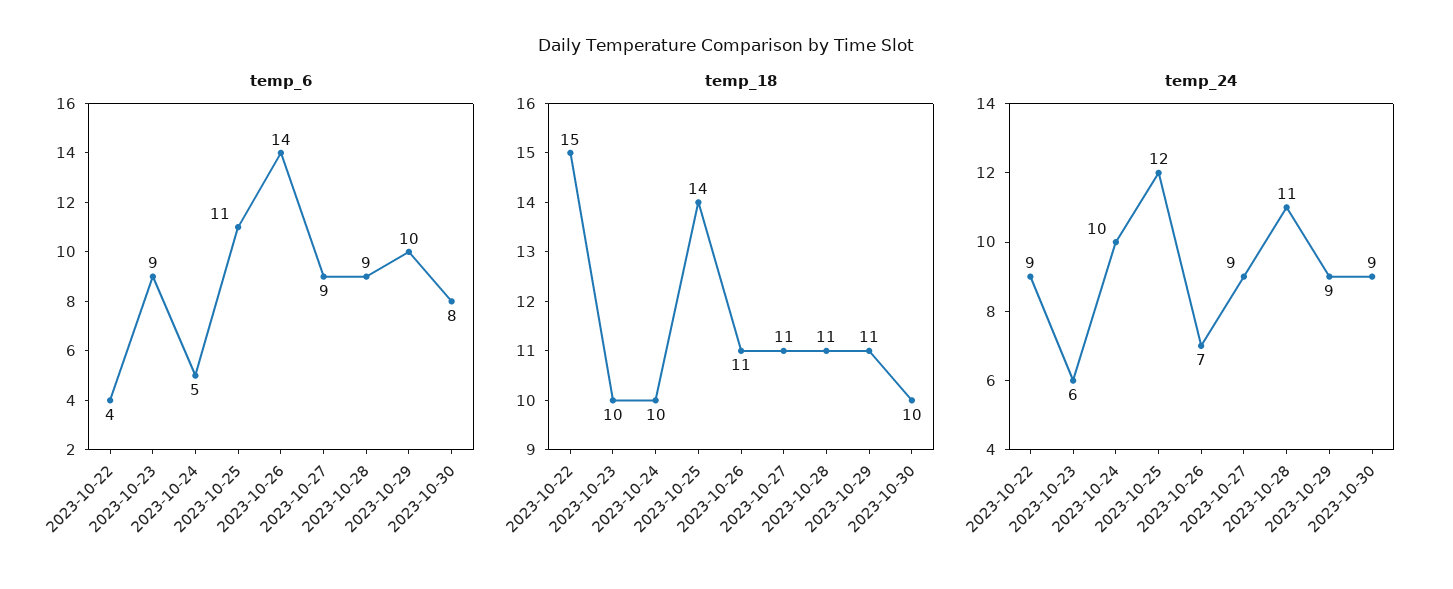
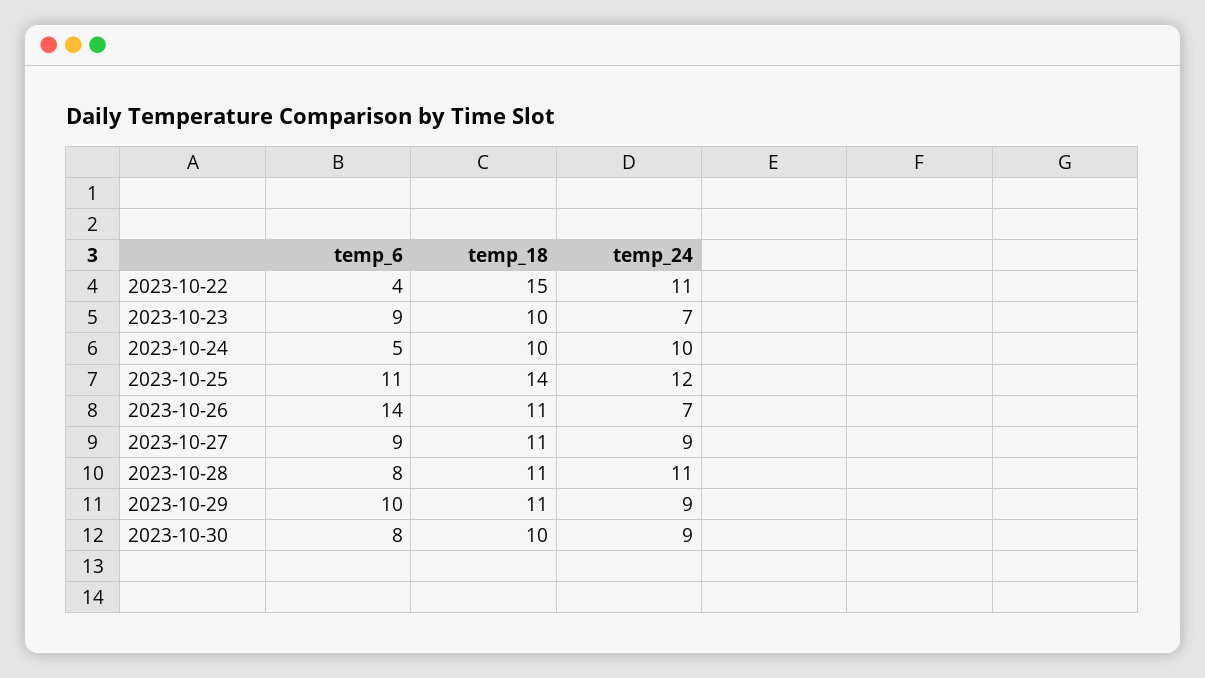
  {
    "temp_6": {
      "2023-10-22": 4,
      "2023-10-23": 9,
      "2023-10-24": 5,
      "2023-10-25": 11,
      "2023-10-26": 14,
      "2023-10-27": 9,
-     "2023-10-28": 9,
+     "2023-10-28": 8,
      "2023-10-29": 10,
      "2023-10-30": 8
    },
    "temp_18": {
      "2023-10-22": 15,
      "2023-10-23": 10,
      "2023-10-24": 10,
      "2023-10-25": 14,
      "2023-10-26": 11,
      "2023-10-27": 11,
      "2023-10-28": 11,
      "2023-10-29": 11,
      "2023-10-30": 10
    },
    "temp_24": {
-     "2023-10-22": 9,
+     "2023-10-22": 11,
-     "2023-10-23": 6,
+     "2023-10-23": 7,
      "2023-10-24": 10,
      "2023-10-25": 12,
      "2023-10-26": 7,
      "2023-10-27": 9,
      "2023-10-28": 11,
      "2023-10-29": 9,
      "2023-10-30": 9
    }
  }

